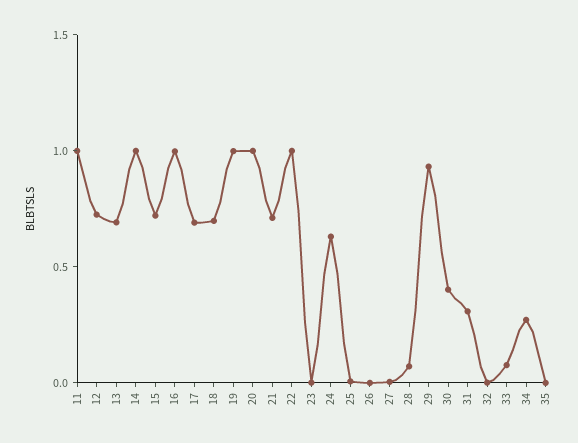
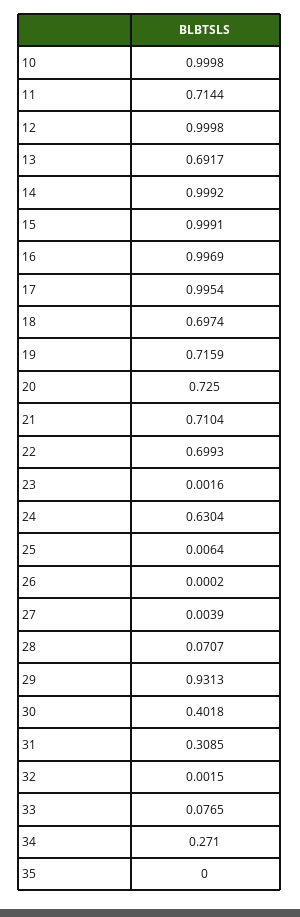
  {
-   "11": 1,
+   "11": 0.7144,
-   "12": 0.7,
+   "12": 0.9998,
    "13": 0.6917,
    "14": 0.9992,
-   "15": 0.7,
+   "15": 0.9991,
    "16": 0.9969,
-   "17": 0.7,
+   "17": 0.9954,
    "18": 0.6974,
-   "19": 1,
+   "19": 0.7159,
-   "20": 1,
+   "20": 0.725,
    "21": 0.7104,
-   "22": 1,
+   "22": 0.6993,
    "23": 0.0016,
    "24": 0.6304,
    "25": 0.0064,
    "26": 0.0002,
    "27": 0.0039,
    "28": 0.0707,
    "29": 0.9313,
    "30": 0.4018,
    "31": 0.3085,
    "32": 0.0015,
    "33": 0.0765,
    "34": 0.271,
-   "35": 0
+   "35": 0,
+   "10": 0.9998
  }

